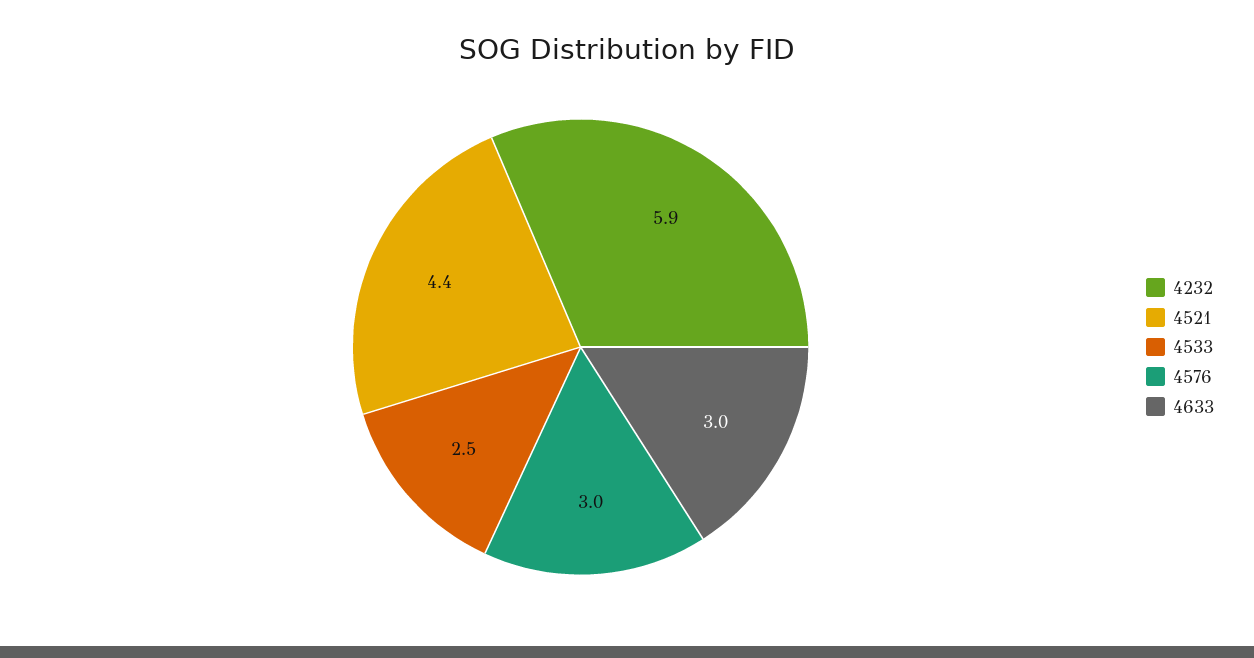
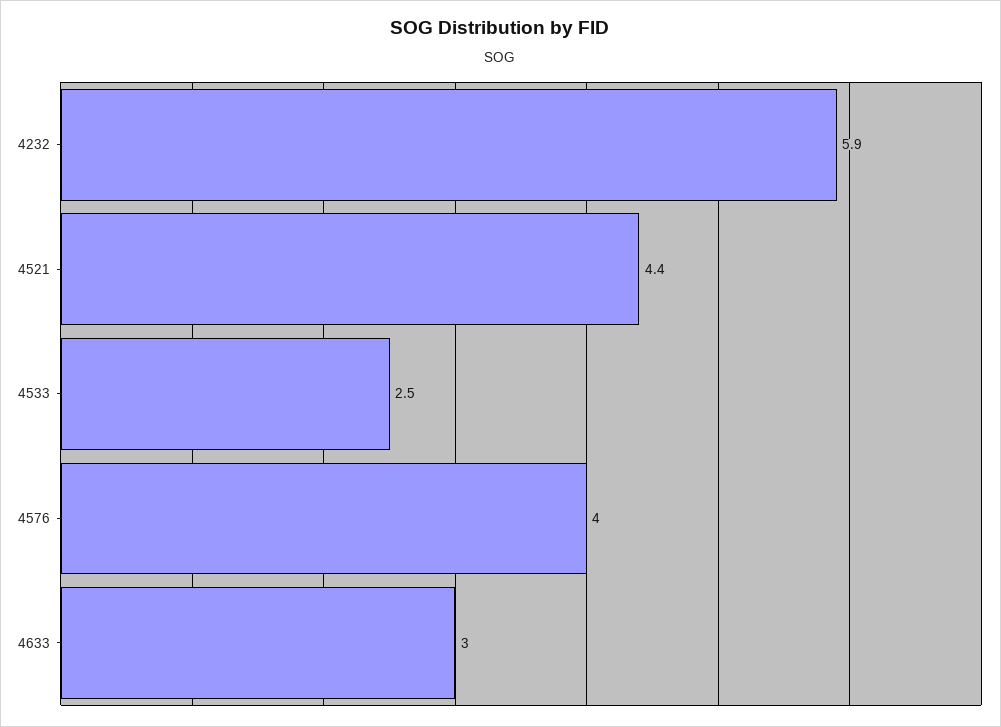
  {
    "4232": 5.9,
    "4521": 4.4,
    "4533": 2.5,
-   "4576": 3,
+   "4576": 4,
    "4633": 3
  }

